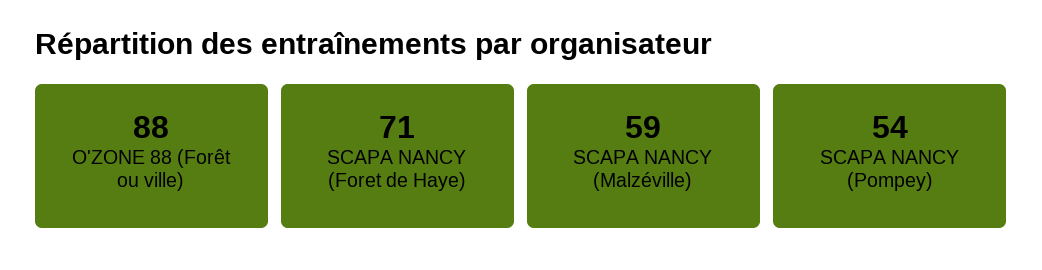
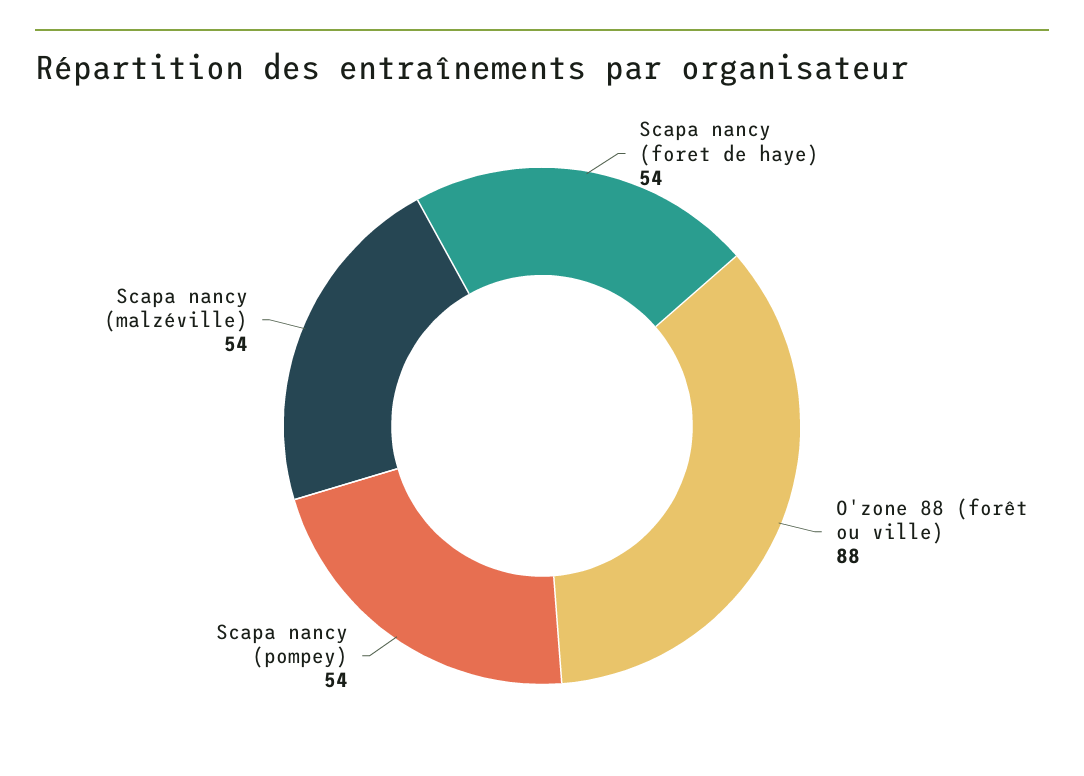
  {
    "O'ZONE 88 (Forêt ou ville)": 88,
-   "SCAPA NANCY (Foret de Haye)": 71,
+   "SCAPA NANCY (Foret de Haye)": 54,
-   "SCAPA NANCY (Malzéville)": 59,
+   "SCAPA NANCY (Malzéville)": 54,
    "SCAPA NANCY (Pompey)": 54
  }

